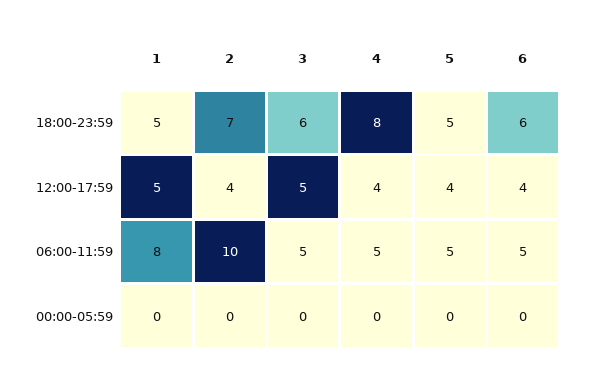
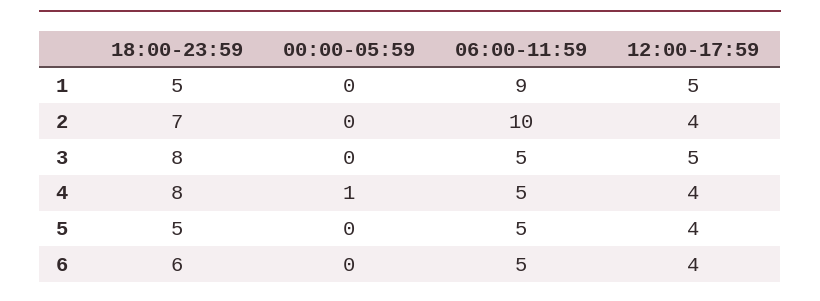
  {
    "1": {
      "18:00-23:59": 5,
      "12:00-17:59": 5,
-     "06:00-11:59": 8,
+     "06:00-11:59": 9,
      "00:00-05:59": 0
    },
    "2": {
      "18:00-23:59": 7,
      "12:00-17:59": 4,
      "06:00-11:59": 10,
      "00:00-05:59": 0
    },
    "3": {
-     "18:00-23:59": 6,
+     "18:00-23:59": 8,
      "12:00-17:59": 5,
      "06:00-11:59": 5,
      "00:00-05:59": 0
    },
    "4": {
      "18:00-23:59": 8,
      "12:00-17:59": 4,
      "06:00-11:59": 5,
-     "00:00-05:59": 0
+     "00:00-05:59": 1
    },
    "5": {
      "18:00-23:59": 5,
      "12:00-17:59": 4,
      "06:00-11:59": 5,
      "00:00-05:59": 0
    },
    "6": {
      "18:00-23:59": 6,
      "12:00-17:59": 4,
      "06:00-11:59": 5,
      "00:00-05:59": 0
    }
  }

